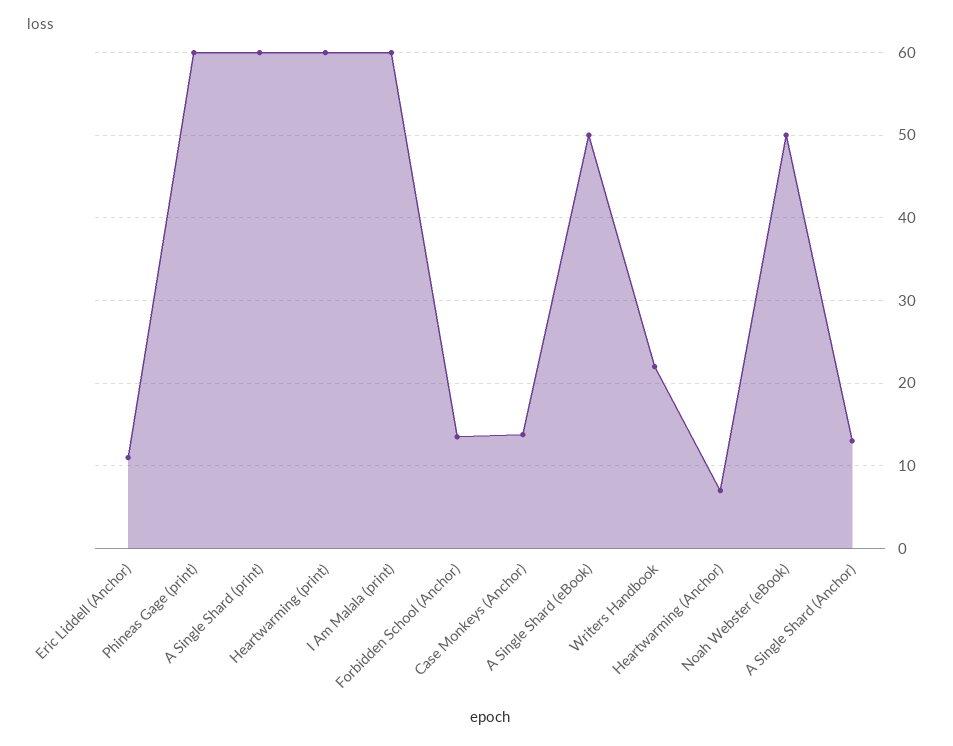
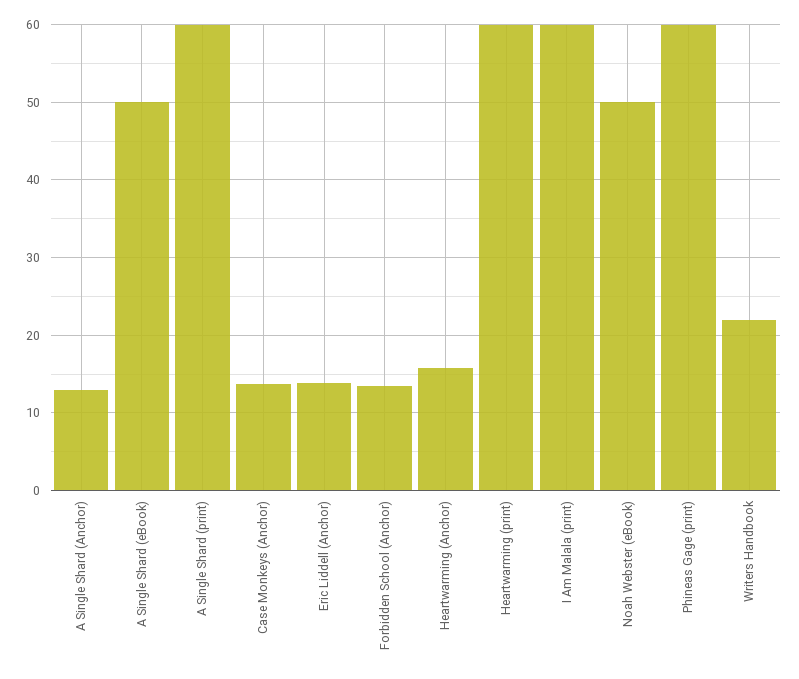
  {
-   "Eric Liddell (Anchor)": 11,
+   "Eric Liddell (Anchor)": 14,
    "Phineas Gage (print)": 60,
    "A Single Shard (print)": 60,
    "Heartwarming (print)": 60,
    "I Am Malala (print)": 60,
    "Forbidden School (Anchor)": 14,
    "Case Monkeys (Anchor)": 14,
    "A Single Shard (eBook)": 50,
    "Writers Handbook": 22,
-   "Heartwarming (Anchor)": 7,
+   "Heartwarming (Anchor)": 16,
    "Noah Webster (eBook)": 50,
    "A Single Shard (Anchor)": 13
  }

